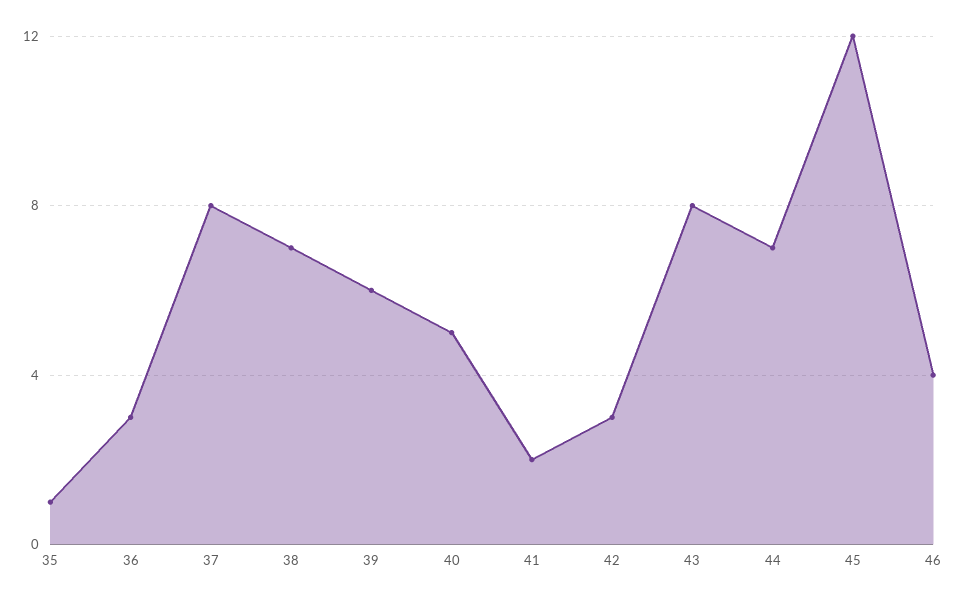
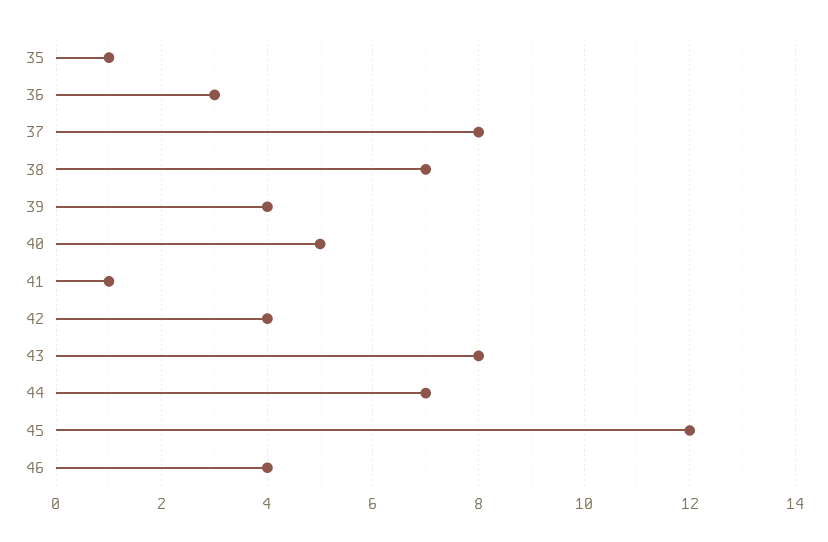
  {
    "35": 1,
    "36": 3,
    "37": 8,
    "38": 7,
-   "39": 6,
+   "39": 4,
    "40": 5,
-   "41": 2,
+   "41": 1,
-   "42": 3,
+   "42": 4,
    "43": 8,
    "44": 7,
    "45": 12,
    "46": 4
  }

